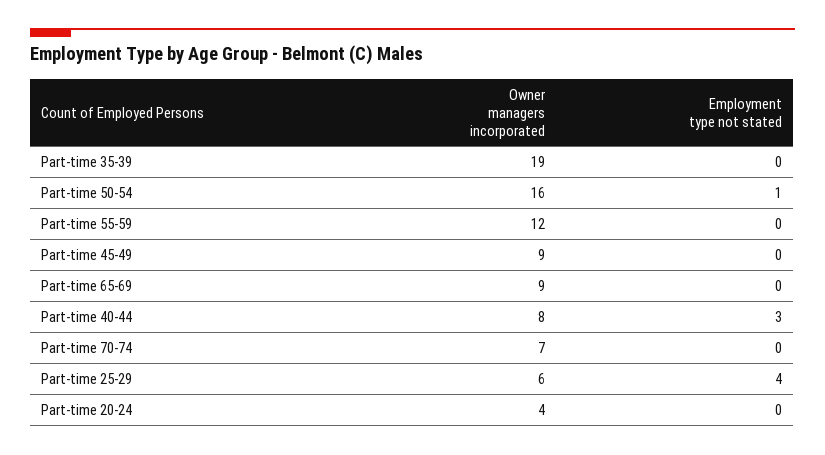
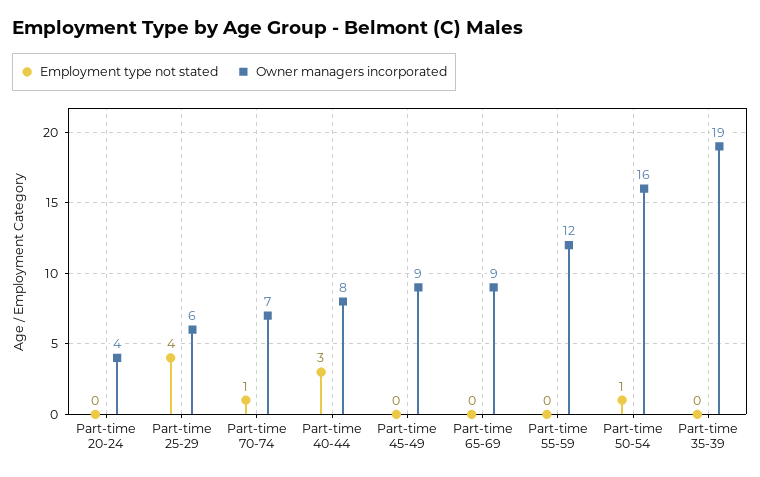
  {
    "Owner managers incorporated": {
      "Part-time 35-39": 19,
      "Part-time 50-54": 16,
      "Part-time 55-59": 12,
      "Part-time 45-49": 9,
      "Part-time 65-69": 9,
      "Part-time 40-44": 8,
      "Part-time 70-74": 7,
      "Part-time 25-29": 6,
      "Part-time 20-24": 4
    },
    "Employment type not stated": {
      "Part-time 35-39": 0,
      "Part-time 50-54": 1,
      "Part-time 55-59": 0,
      "Part-time 45-49": 0,
      "Part-time 65-69": 0,
      "Part-time 40-44": 3,
-     "Part-time 70-74": 0,
+     "Part-time 70-74": 1,
      "Part-time 25-29": 4,
      "Part-time 20-24": 0
    }
  }

